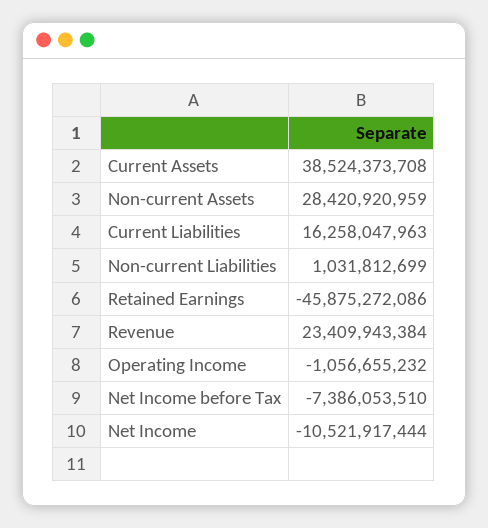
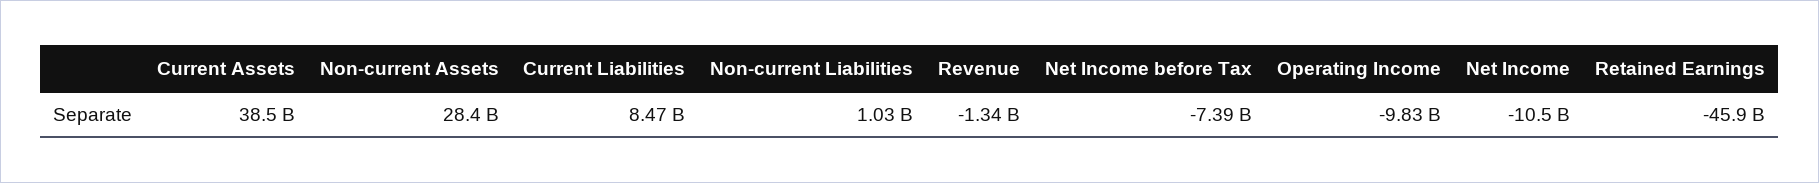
  {
    "Current Assets": 38524373708,
    "Non-current Assets": 28420920959,
-   "Current Liabilities": 16258047963,
+   "Current Liabilities": 8470000000,
    "Non-current Liabilities": 1031812699,
    "Retained Earnings": -45875272086,
-   "Revenue": 23409943384,
+   "Revenue": -1340000000,
-   "Operating Income": -1056655232,
+   "Operating Income": -9830000000,
    "Net Income before Tax": -7386053510,
    "Net Income": -10521917444
  }

